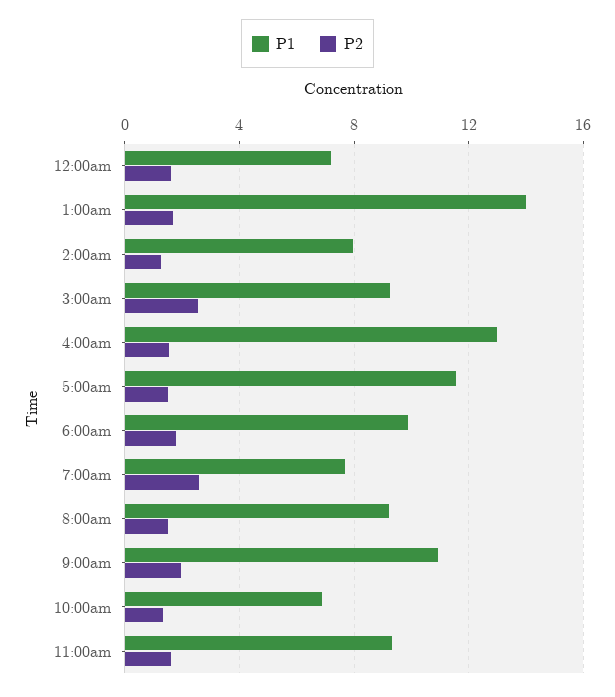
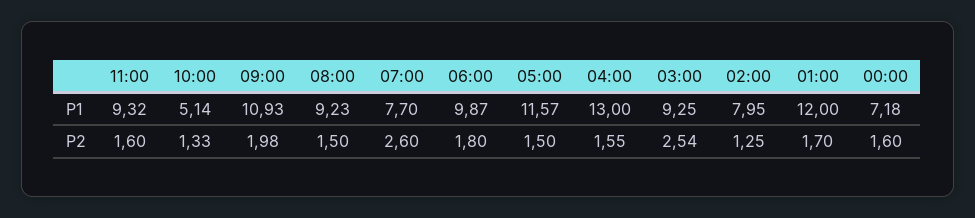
  {
    "P1": {
      "12:00am": 7.18,
-     "1:00am": 14,
+     "1:00am": 12,
      "2:00am": 7.95,
      "3:00am": 9.25,
      "4:00am": 13,
      "5:00am": 11.57,
      "6:00am": 9.87,
      "7:00am": 7.7,
      "8:00am": 9.23,
      "9:00am": 10.93,
-     "10:00am": 7,
+     "10:00am": 5.14,
      "11:00am": 9.32
    },
    "P2": {
      "12:00am": 1.6,
      "1:00am": 1.7,
      "2:00am": 1.25,
      "3:00am": 2.54,
      "4:00am": 1.55,
      "5:00am": 1.5,
      "6:00am": 1.8,
      "7:00am": 2.6,
      "8:00am": 1.5,
      "9:00am": 1.98,
      "10:00am": 1.33,
      "11:00am": 1.6
    }
  }

